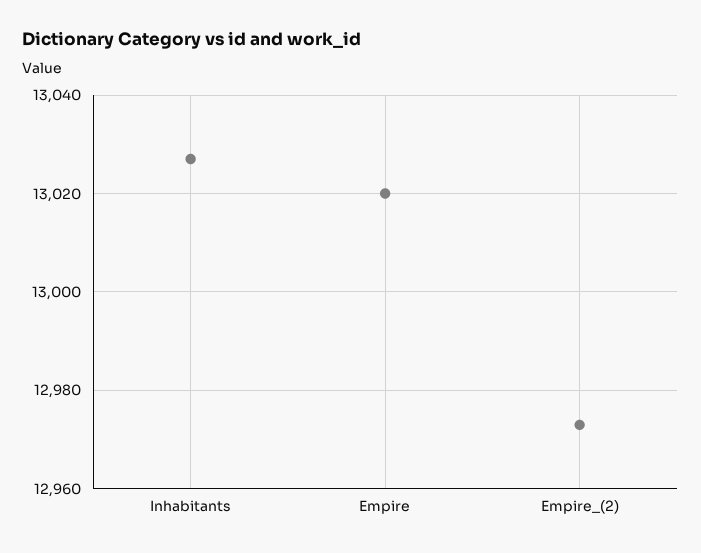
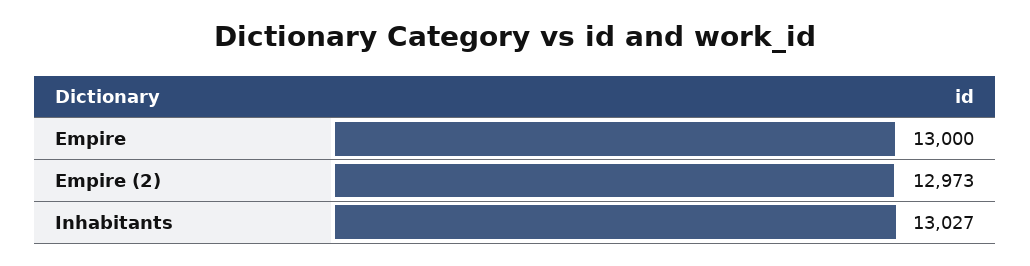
  {
    "Inhabitants": 13027,
-   "Empire": 13020,
+   "Empire": 13000,
    "Empire_(2)": 12973
  }

